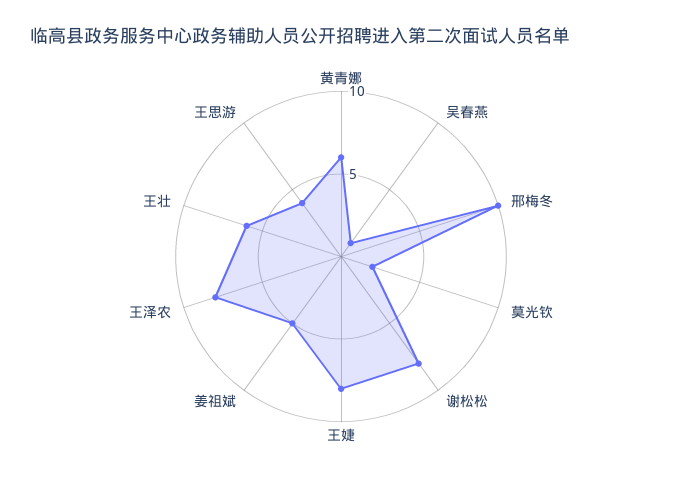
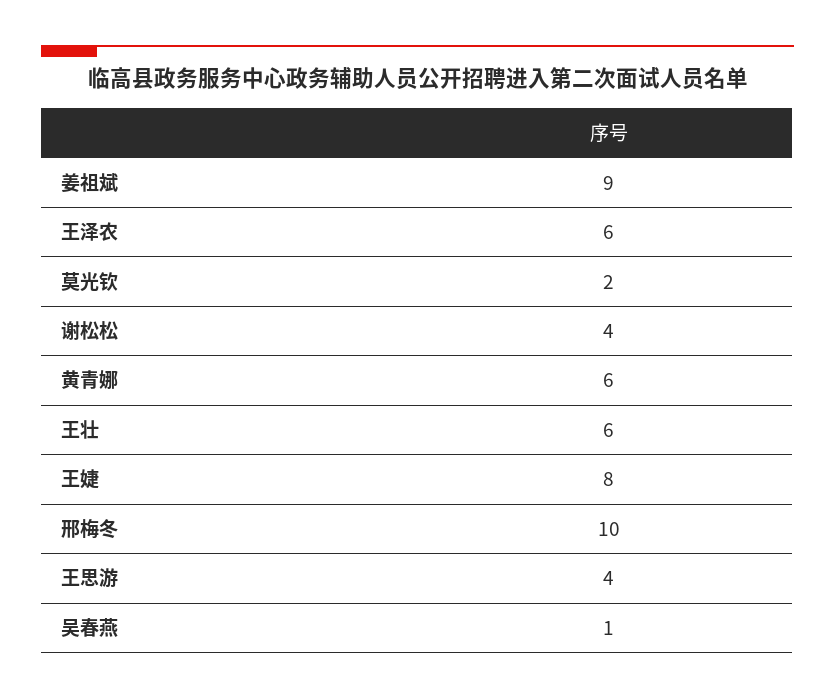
  {
    "黄青娜": 6,
    "吴春燕": 1,
    "邢梅冬": 10,
    "莫光钦": 2,
-   "谢松松": 8,
+   "谢松松": 4,
    "王婕": 8,
-   "姜祖斌": 5,
+   "姜祖斌": 9,
-   "王泽农": 8,
+   "王泽农": 6,
    "王壮": 6,
    "王思游": 4
  }

